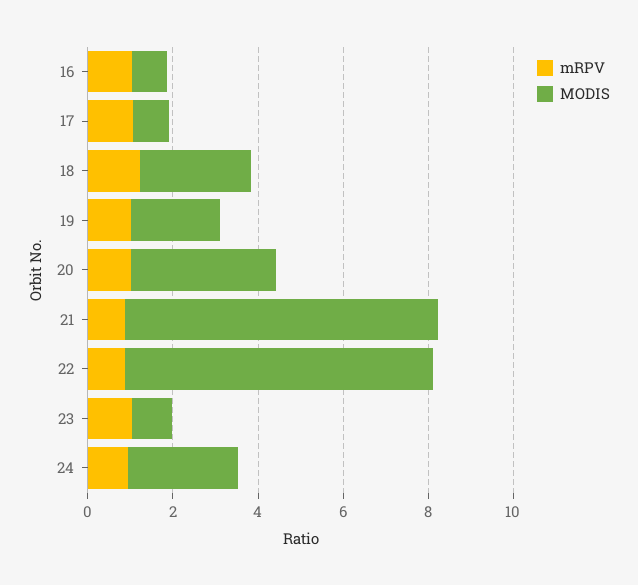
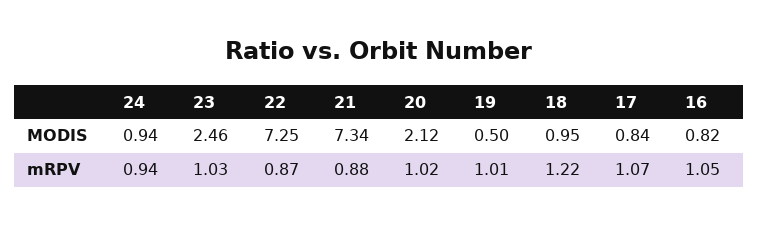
  {
    "mRPV": {
      "16": 1.05,
      "17": 1.07,
      "18": 1.22,
      "19": 1.01,
      "20": 1.02,
      "21": 0.88,
      "22": 0.87,
      "23": 1.03,
      "24": 0.94
    },
    "MODIS": {
      "16": 0.82,
      "17": 0.84,
-     "18": 2.5,
+     "18": 0.95,
-     "19": 2,
+     "19": 0.5,
-     "20": 3.5,
+     "20": 2.12,
      "21": 7.34,
      "22": 7.25,
-     "23": 1,
+     "23": 2.46,
-     "24": 2.5
+     "24": 0.94
    }
  }

